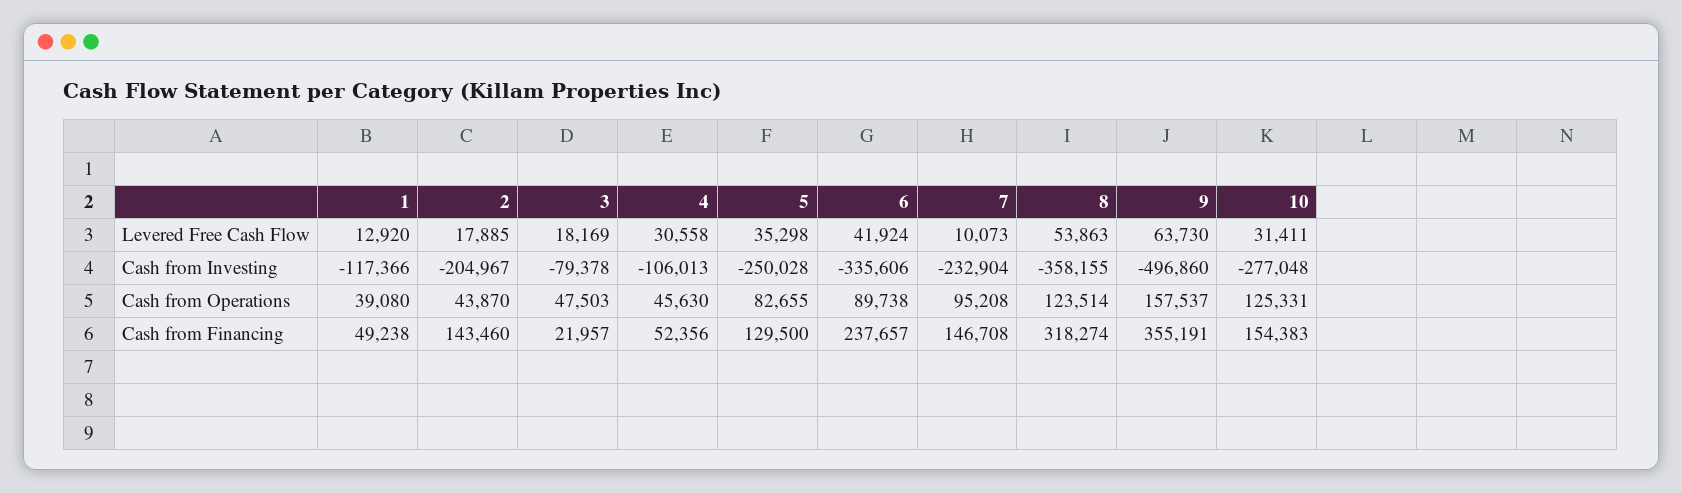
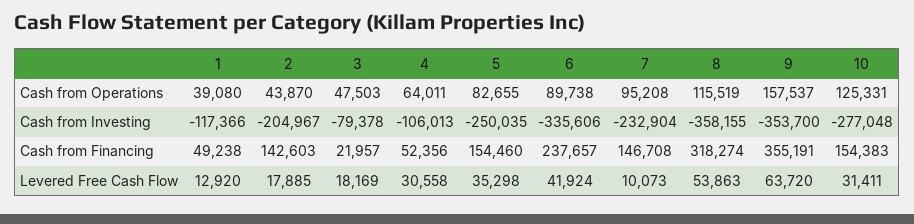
  {
    "1": {
      "Levered Free Cash Flow": 12920,
      "Cash from Investing": -117366,
      "Cash from Operations": 39080,
      "Cash from Financing": 49238
    },
    "2": {
      "Levered Free Cash Flow": 17885,
      "Cash from Investing": -204967,
      "Cash from Operations": 43870,
-     "Cash from Financing": 143460
+     "Cash from Financing": 142603
    },
    "3": {
      "Levered Free Cash Flow": 18169,
      "Cash from Investing": -79378,
      "Cash from Operations": 47503,
      "Cash from Financing": 21957
    },
    "4": {
      "Levered Free Cash Flow": 30558,
      "Cash from Investing": -106013,
-     "Cash from Operations": 45630,
+     "Cash from Operations": 64011,
      "Cash from Financing": 52356
    },
    "5": {
      "Levered Free Cash Flow": 35298,
-     "Cash from Investing": -250028,
+     "Cash from Investing": -250035,
      "Cash from Operations": 82655,
-     "Cash from Financing": 129500
+     "Cash from Financing": 154460
    },
    "6": {
      "Levered Free Cash Flow": 41924,
      "Cash from Investing": -335606,
      "Cash from Operations": 89738,
      "Cash from Financing": 237657
    },
    "7": {
      "Levered Free Cash Flow": 10073,
      "Cash from Investing": -232904,
      "Cash from Operations": 95208,
      "Cash from Financing": 146708
    },
    "8": {
      "Levered Free Cash Flow": 53863,
      "Cash from Investing": -358155,
-     "Cash from Operations": 123514,
+     "Cash from Operations": 115519,
      "Cash from Financing": 318274
    },
    "9": {
-     "Levered Free Cash Flow": 63730,
+     "Levered Free Cash Flow": 63720,
-     "Cash from Investing": -496860,
+     "Cash from Investing": -353700,
      "Cash from Operations": 157537,
      "Cash from Financing": 355191
    },
    "10": {
      "Levered Free Cash Flow": 31411,
      "Cash from Investing": -277048,
      "Cash from Operations": 125331,
      "Cash from Financing": 154383
    }
  }

